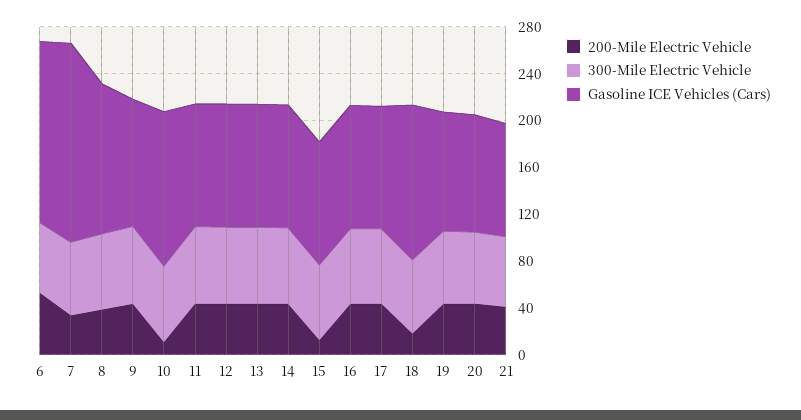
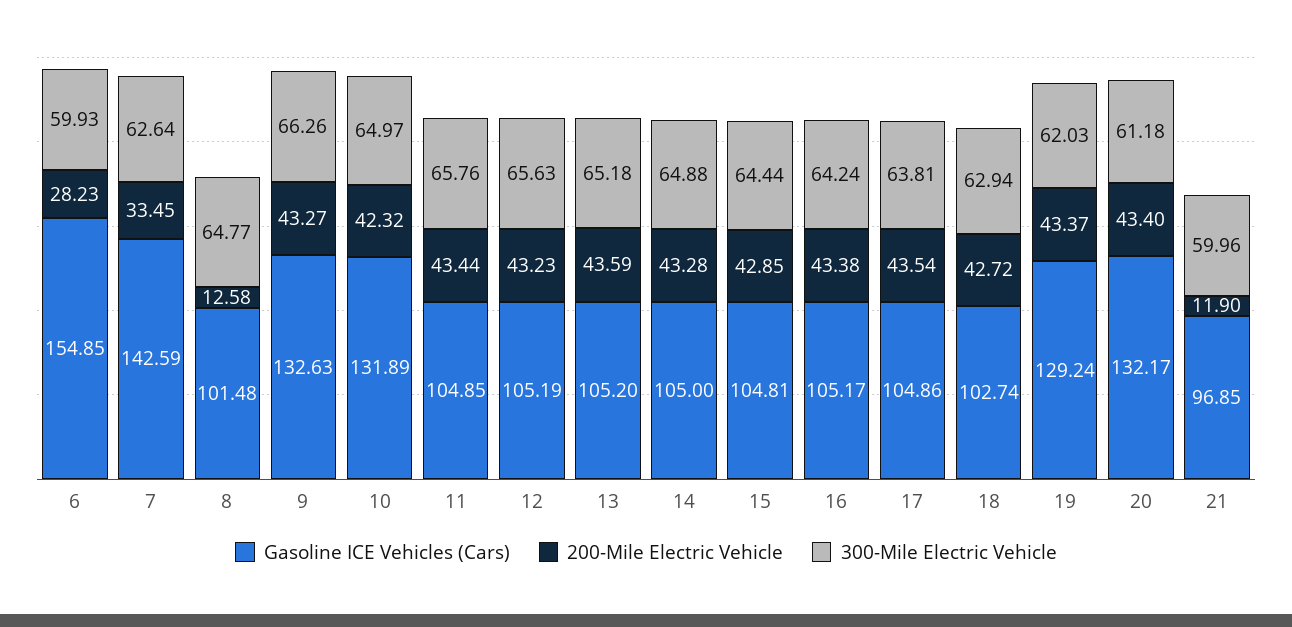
  {
    "200-Mile Electric Vehicle": {
-     "6": 50,
+     "6": 28.23,
      "7": 33.45,
-     "8": 40,
+     "8": 12.58,
      "9": 43.27,
-     "10": 10,
+     "10": 42.32,
      "11": 43.44,
      "12": 43.23,
      "13": 43.59,
      "14": 43.28,
-     "15": 10,
+     "15": 42.85,
      "16": 43.38,
      "17": 43.54,
-     "18": 20,
+     "18": 42.72,
      "19": 43.37,
      "20": 43.4,
-     "21": 40
+     "21": 11.9
    },
    "300-Mile Electric Vehicle": {
      "6": 59.93,
      "7": 62.64,
      "8": 64.77,
      "9": 66.26,
      "10": 64.97,
      "11": 65.76,
      "12": 65.63,
      "13": 65.18,
      "14": 64.88,
      "15": 64.44,
      "16": 64.24,
      "17": 63.81,
      "18": 62.94,
      "19": 62.03,
      "20": 61.18,
      "21": 59.96
    },
    "Gasoline ICE Vehicles (Cars)": {
      "6": 154.85,
-     "7": 170,
+     "7": 142.59,
-     "8": 130,
+     "8": 101.48,
-     "9": 110,
+     "9": 132.63,
      "10": 131.89,
      "11": 104.85,
      "12": 105.19,
      "13": 105.2,
      "14": 105,
      "15": 104.81,
      "16": 105.17,
      "17": 104.86,
-     "18": 130,
+     "18": 102.74,
-     "19": 100,
+     "19": 129.24,
-     "20": 100,
+     "20": 132.17,
      "21": 96.85
    }
  }

